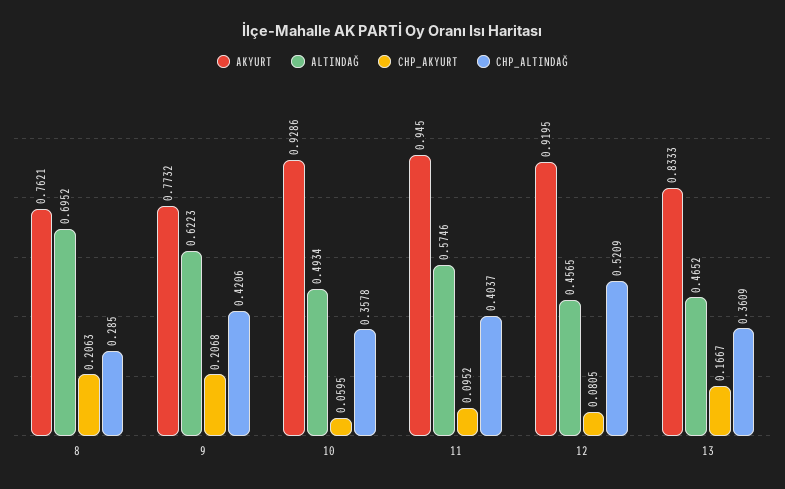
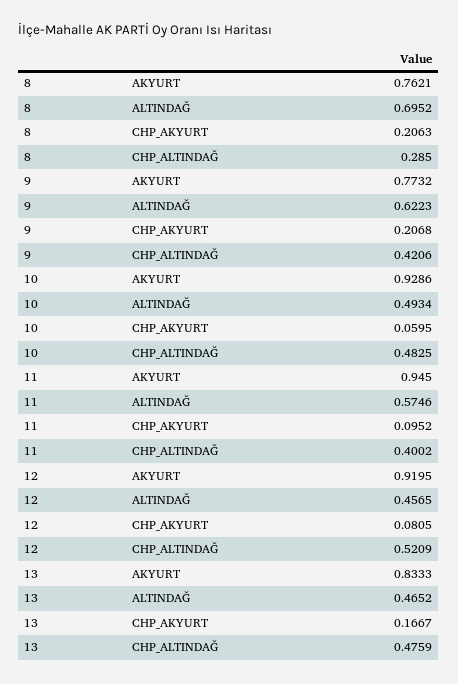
  {
    "AKYURT": {
      "8": 0.7621,
      "9": 0.7732,
      "10": 0.9286,
      "11": 0.945,
      "12": 0.9195,
      "13": 0.8333
    },
    "ALTINDAĞ": {
      "8": 0.6952,
      "9": 0.6223,
      "10": 0.4934,
      "11": 0.5746,
      "12": 0.4565,
      "13": 0.4652
    },
    "CHP_AKYURT": {
      "8": 0.2063,
      "9": 0.2068,
      "10": 0.0595,
      "11": 0.0952,
      "12": 0.0805,
      "13": 0.1667
    },
    "CHP_ALTINDAĞ": {
      "8": 0.285,
      "9": 0.4206,
-     "10": 0.3578,
+     "10": 0.4825,
-     "11": 0.4037,
+     "11": 0.4002,
      "12": 0.5209,
-     "13": 0.3609
+     "13": 0.4759
    }
  }

